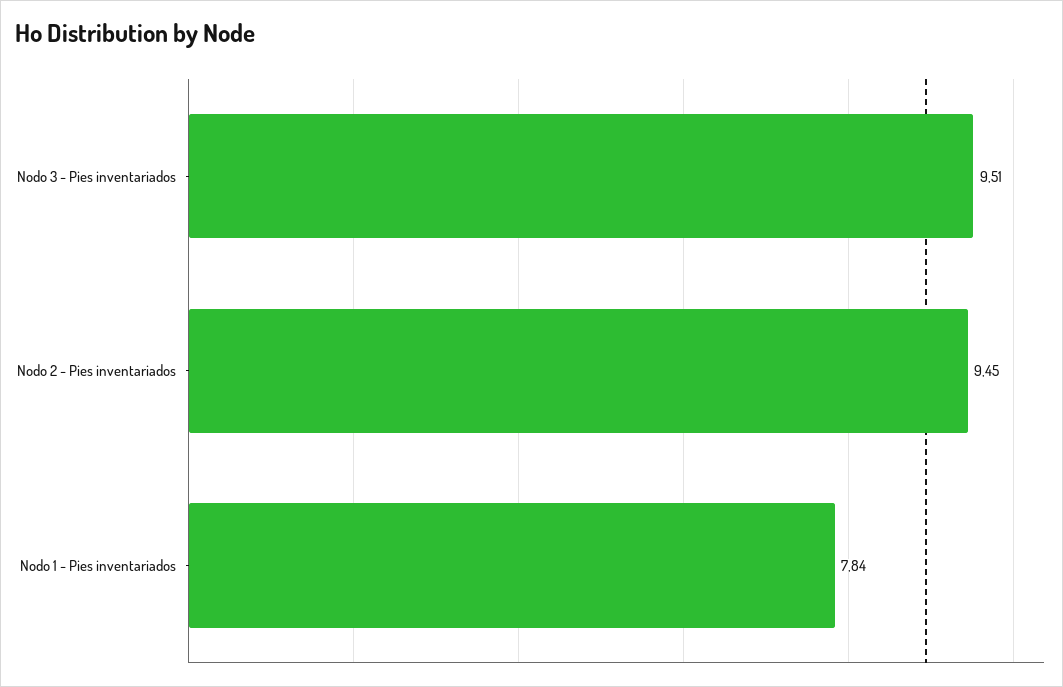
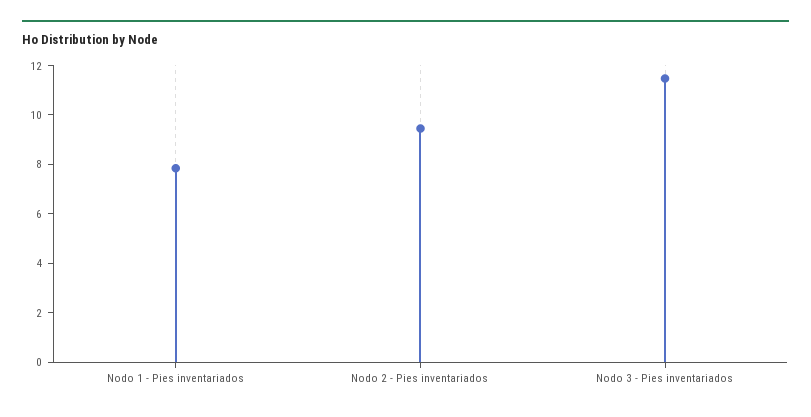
  {
-   "Nodo 3 - Pies inventariados": 9.51,
+   "Nodo 3 - Pies inventariados": 11.5,
    "Nodo 2 - Pies inventariados": 9.45,
    "Nodo 1 - Pies inventariados": 7.84
  }

